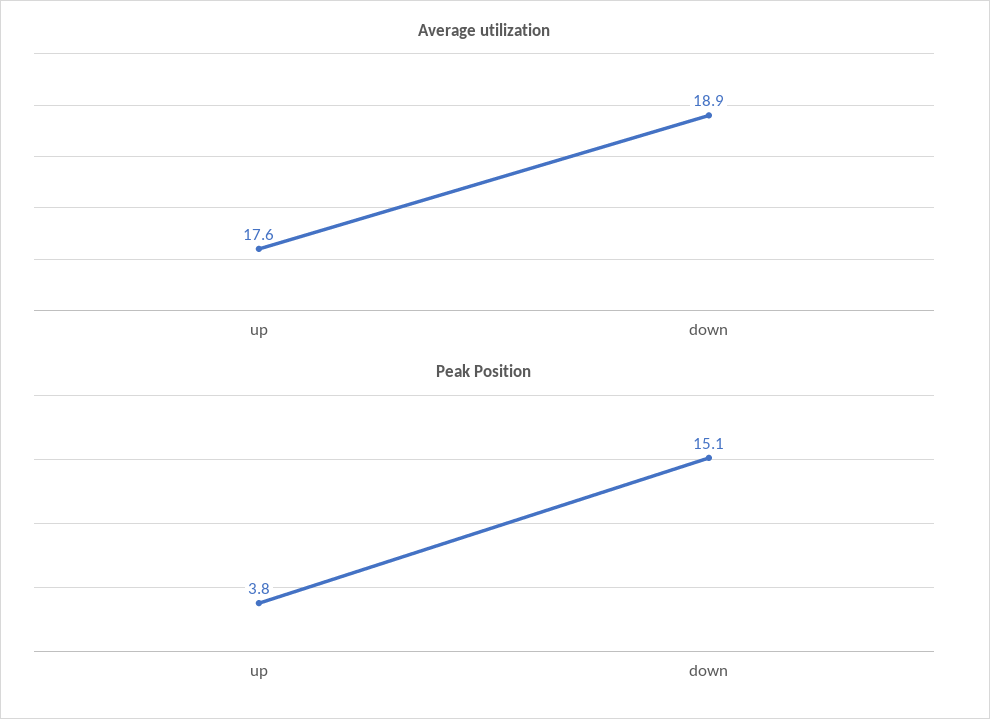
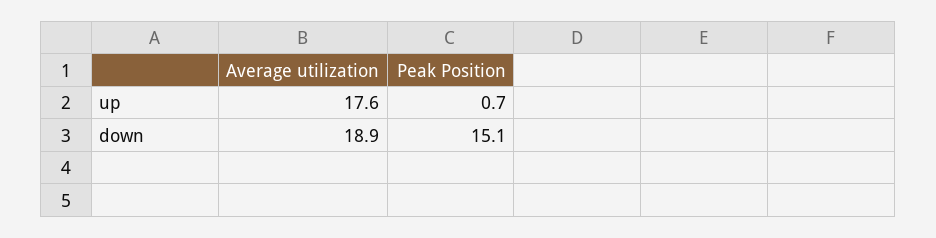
  {
    "Average utilization": {
      "up": 17.6,
      "down": 18.9
    },
    "Peak Position": {
-     "up": 3.8,
+     "up": 0.7,
      "down": 15.1
    }
  }

